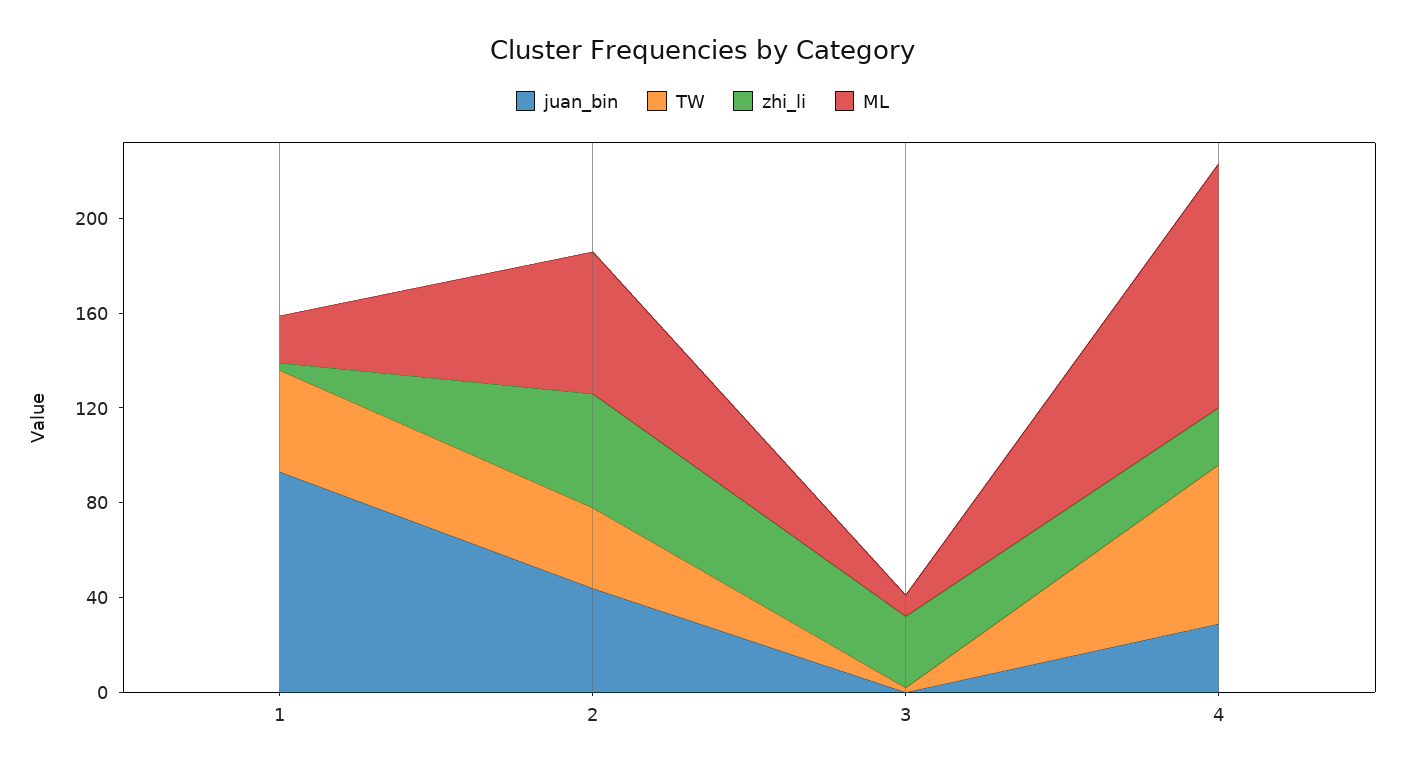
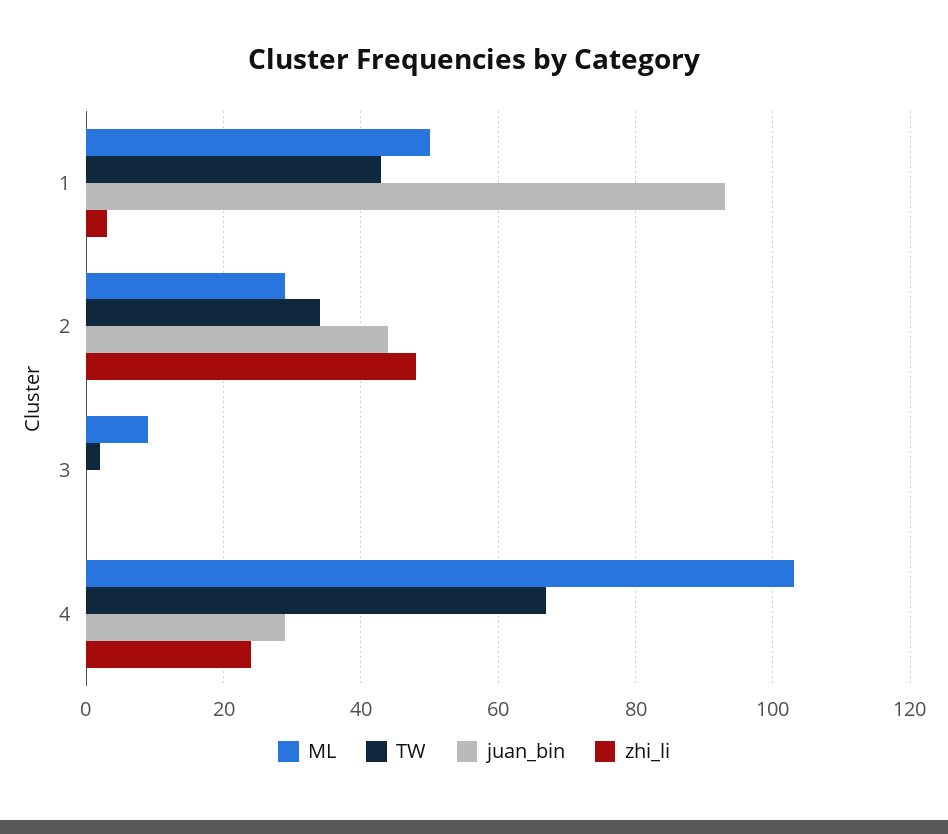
  {
    "juan_bin": {
      "1": 95,
      "2": 45,
      "3": 0,
      "4": 30
    },
    "TW": {
      "1": 45,
      "2": 35,
      "3": 0,
      "4": 65
    },
    "zhi_li": {
      "1": 5,
      "2": 50,
-     "3": 30,
+     "3": 0,
      "4": 25
    },
    "ML": {
-     "1": 20,
+     "1": 50,
-     "2": 60,
+     "2": 30,
      "3": 10,
      "4": 105
    }
  }

